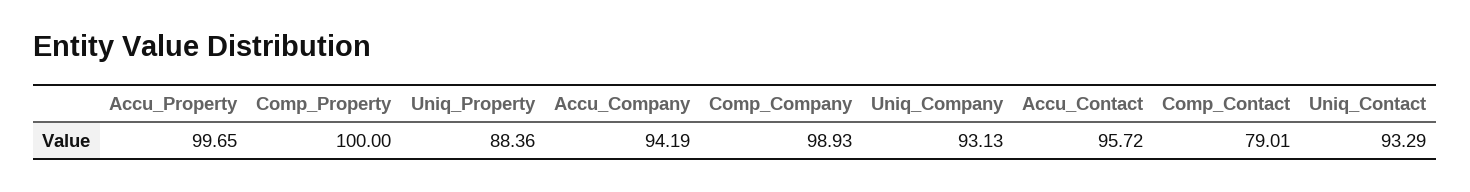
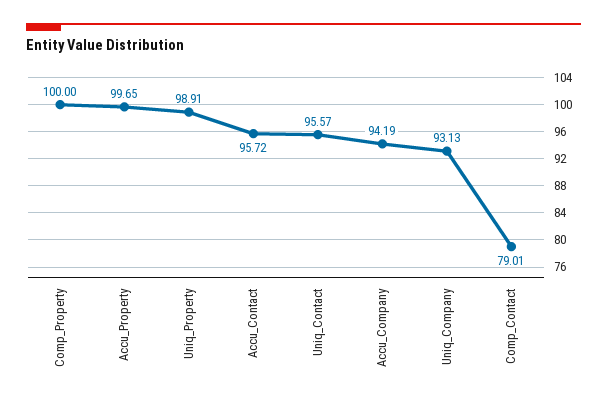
  {
    "Accu_Property": 99.65,
    "Comp_Property": 100,
-   "Uniq_Property": 88.36,
+   "Uniq_Property": 98.91,
    "Accu_Company": 94.19,
-   "Comp_Company": 98.93,
    "Uniq_Company": 93.13,
    "Accu_Contact": 95.72,
    "Comp_Contact": 79.01,
-   "Uniq_Contact": 93.29
+   "Uniq_Contact": 95.57
  }

